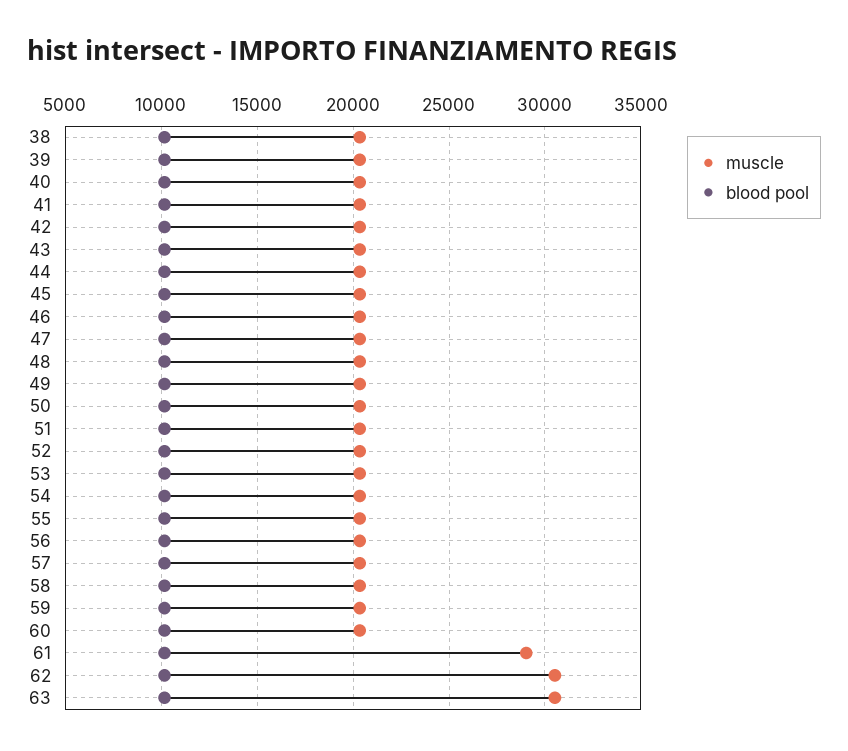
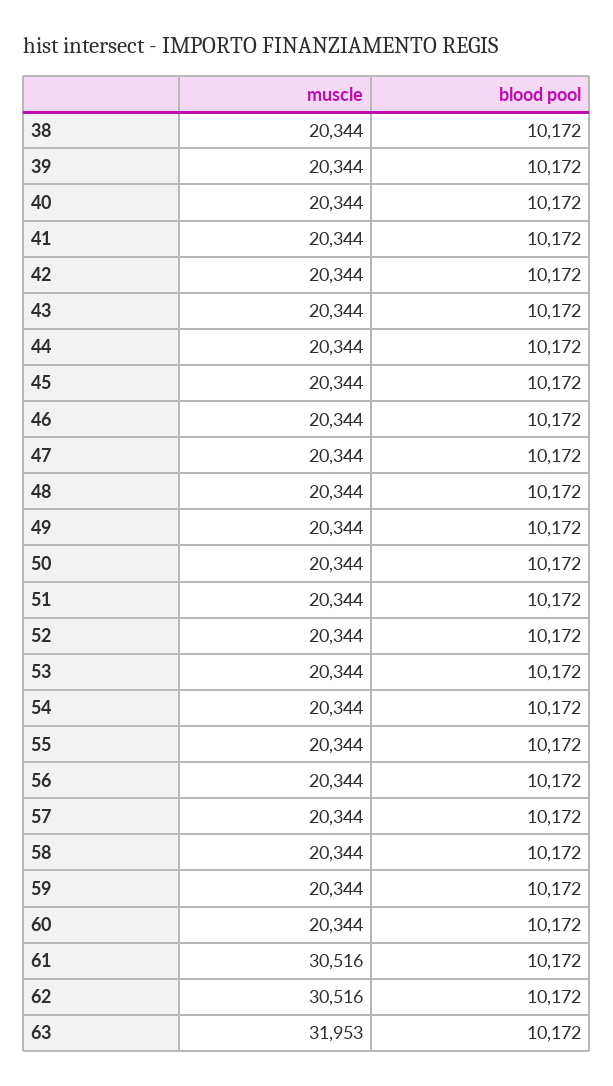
  {
    "muscle": {
      "38": 20344,
      "39": 20344,
      "40": 20344,
      "41": 20344,
      "42": 20344,
      "43": 20344,
      "44": 20344,
      "45": 20344,
      "46": 20344,
      "47": 20344,
      "48": 20344,
      "49": 20344,
      "50": 20344,
      "51": 20344,
      "52": 20344,
      "53": 20344,
      "54": 20344,
      "55": 20344,
      "56": 20344,
      "57": 20344,
      "58": 20344,
      "59": 20344,
      "60": 20344,
-     "61": 29000,
+     "61": 30516,
      "62": 30516,
-     "63": 30500
+     "63": 31953
    },
    "blood pool": {
      "38": 10172,
      "39": 10172,
      "40": 10172,
      "41": 10172,
      "42": 10172,
      "43": 10172,
      "44": 10172,
      "45": 10172,
      "46": 10172,
      "47": 10172,
      "48": 10172,
      "49": 10172,
      "50": 10172,
      "51": 10172,
      "52": 10172,
      "53": 10172,
      "54": 10172,
      "55": 10172,
      "56": 10172,
      "57": 10172,
      "58": 10172,
      "59": 10172,
      "60": 10172,
      "61": 10172,
      "62": 10172,
      "63": 10172
    }
  }

